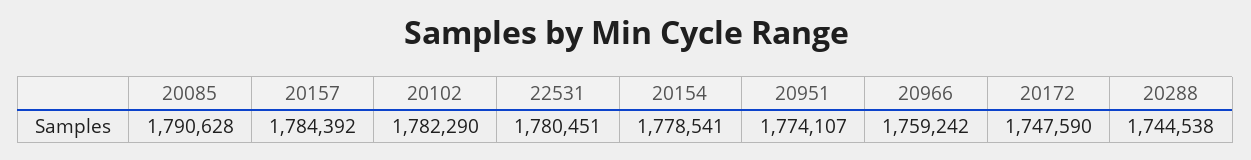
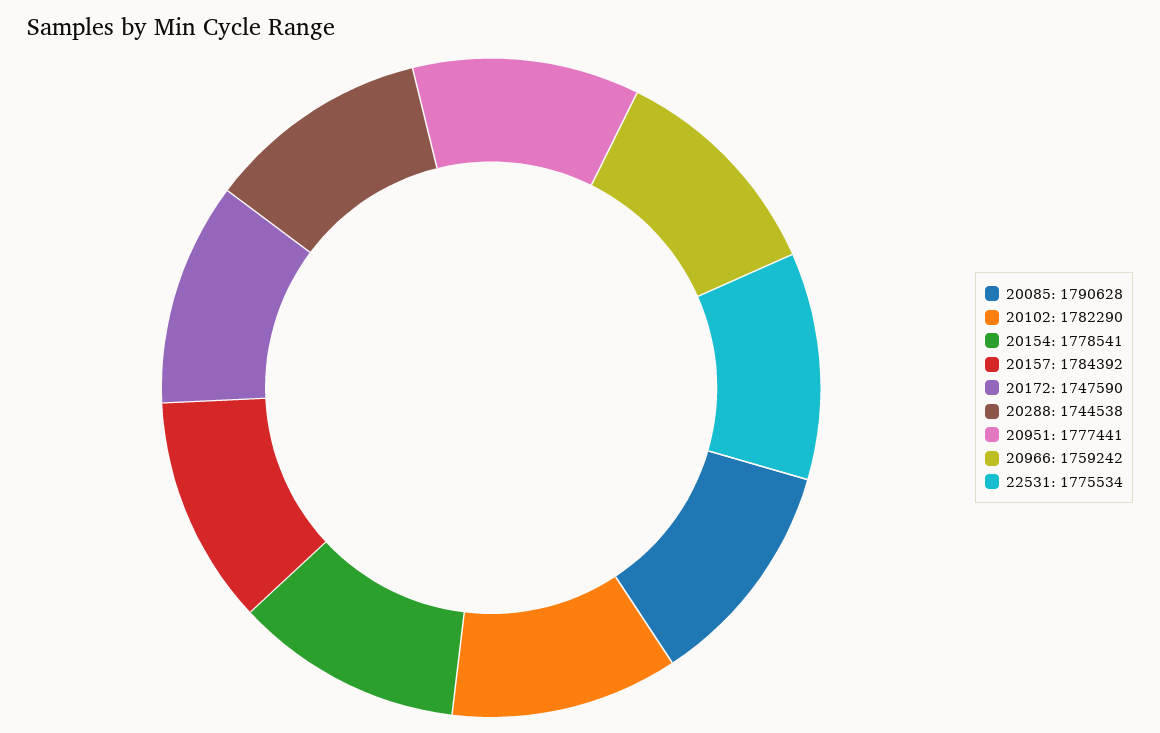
  {
    "20085": 1790628,
    "20157": 1784392,
    "20102": 1782290,
-   "22531": 1780451,
+   "22531": 1775534,
    "20154": 1778541,
-   "20951": 1774107,
+   "20951": 1777441,
    "20966": 1759242,
    "20172": 1747590,
    "20288": 1744538
  }

